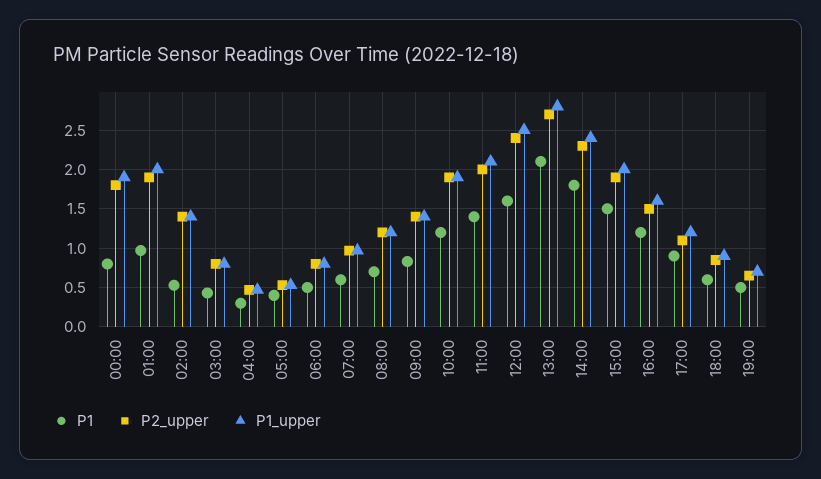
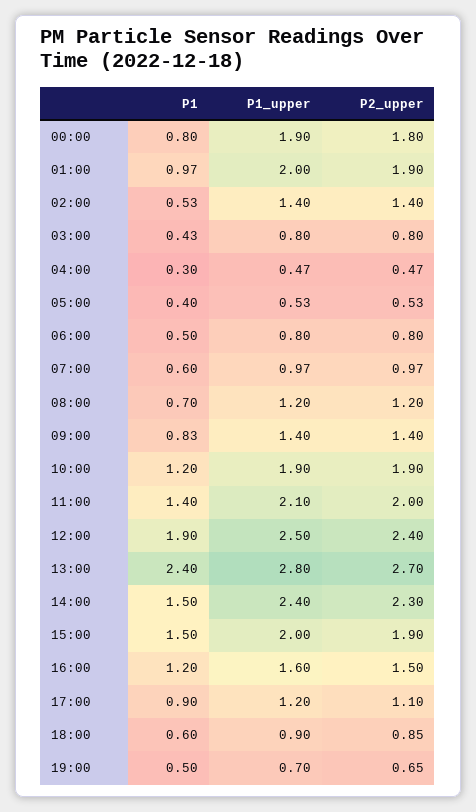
  {
    "P1": {
      "00:00": 0.8,
      "01:00": 0.97,
      "02:00": 0.53,
      "03:00": 0.43,
      "04:00": 0.3,
      "05:00": 0.4,
      "06:00": 0.5,
      "07:00": 0.6,
      "08:00": 0.7,
      "09:00": 0.83,
      "10:00": 1.2,
      "11:00": 1.4,
-     "12:00": 1.6,
+     "12:00": 1.9,
-     "13:00": 2.1,
+     "13:00": 2.4,
-     "14:00": 1.8,
+     "14:00": 1.5,
      "15:00": 1.5,
      "16:00": 1.2,
      "17:00": 0.9,
      "18:00": 0.6,
      "19:00": 0.5
    },
    "P2_upper": {
      "00:00": 1.8,
      "01:00": 1.9,
      "02:00": 1.4,
      "03:00": 0.8,
      "04:00": 0.47,
      "05:00": 0.53,
      "06:00": 0.8,
      "07:00": 0.97,
      "08:00": 1.2,
      "09:00": 1.4,
      "10:00": 1.9,
      "11:00": 2,
      "12:00": 2.4,
      "13:00": 2.7,
      "14:00": 2.3,
      "15:00": 1.9,
      "16:00": 1.5,
      "17:00": 1.1,
      "18:00": 0.85,
      "19:00": 0.65
    },
    "P1_upper": {
      "00:00": 1.9,
      "01:00": 2,
      "02:00": 1.4,
      "03:00": 0.8,
      "04:00": 0.47,
      "05:00": 0.53,
      "06:00": 0.8,
      "07:00": 0.97,
      "08:00": 1.2,
      "09:00": 1.4,
      "10:00": 1.9,
      "11:00": 2.1,
      "12:00": 2.5,
      "13:00": 2.8,
      "14:00": 2.4,
      "15:00": 2,
      "16:00": 1.6,
      "17:00": 1.2,
      "18:00": 0.9,
      "19:00": 0.7
    }
  }

